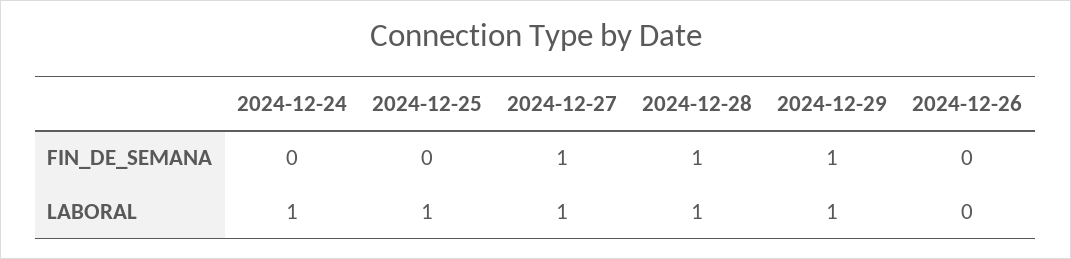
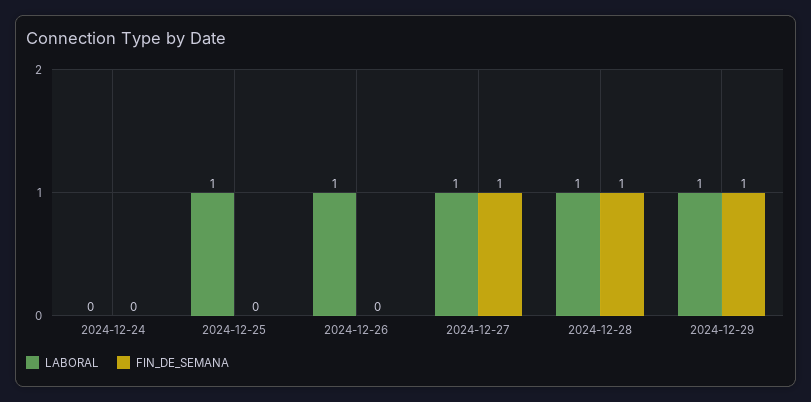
  {
    "FIN_DE_SEMANA": {
      "2024-12-24": 0,
      "2024-12-25": 0,
      "2024-12-27": 1,
      "2024-12-28": 1,
      "2024-12-29": 1,
      "2024-12-26": 0
    },
    "LABORAL": {
-     "2024-12-24": 1,
+     "2024-12-24": 0,
      "2024-12-25": 1,
      "2024-12-27": 1,
      "2024-12-28": 1,
      "2024-12-29": 1,
-     "2024-12-26": 0
+     "2024-12-26": 1
    }
  }

